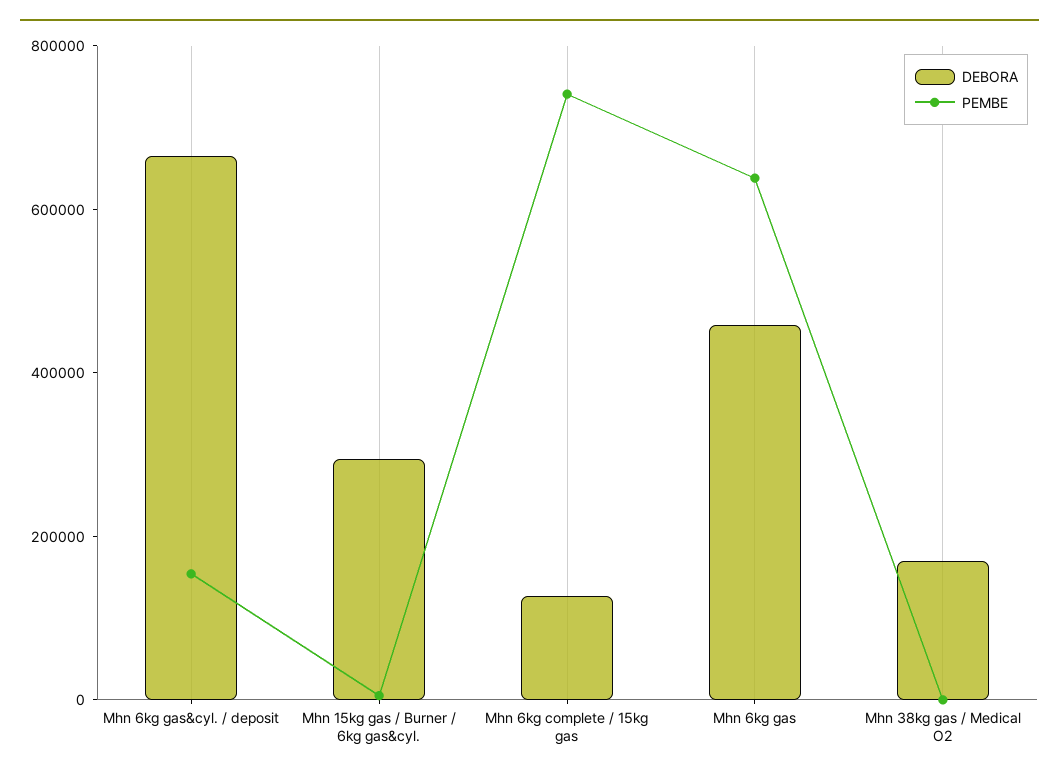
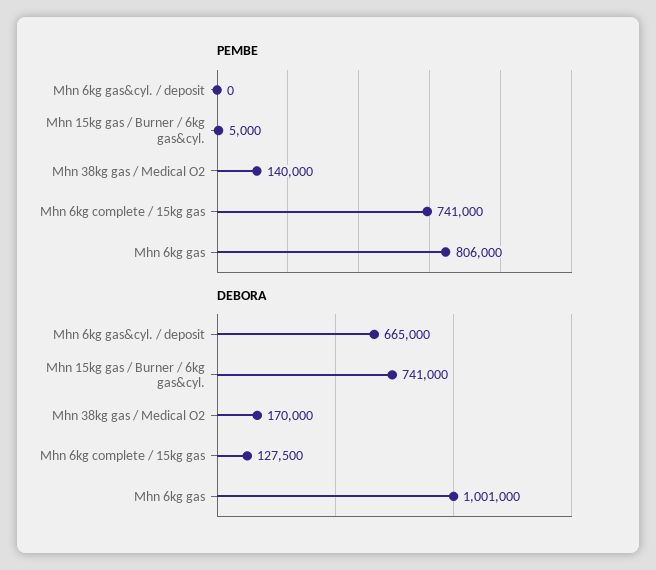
  {
    "DEBORA": {
      "Mhn 6kg gas&cyl. / deposit": 665000,
-     "Mhn 15kg gas / Burner / 6kg gas&cyl.": 300000,
+     "Mhn 15kg gas / Burner / 6kg gas&cyl.": 741000,
      "Mhn 6kg complete / 15kg gas": 127500,
-     "Mhn 6kg gas": 450000,
+     "Mhn 6kg gas": 1001000,
      "Mhn 38kg gas / Medical O2": 170000
    },
    "PEMBE": {
-     "Mhn 6kg gas&cyl. / deposit": 150000,
+     "Mhn 6kg gas&cyl. / deposit": 0,
      "Mhn 15kg gas / Burner / 6kg gas&cyl.": 5000,
      "Mhn 6kg complete / 15kg gas": 741000,
-     "Mhn 6kg gas": 650000,
+     "Mhn 6kg gas": 806000,
-     "Mhn 38kg gas / Medical O2": 0
+     "Mhn 38kg gas / Medical O2": 140000
    }
  }

